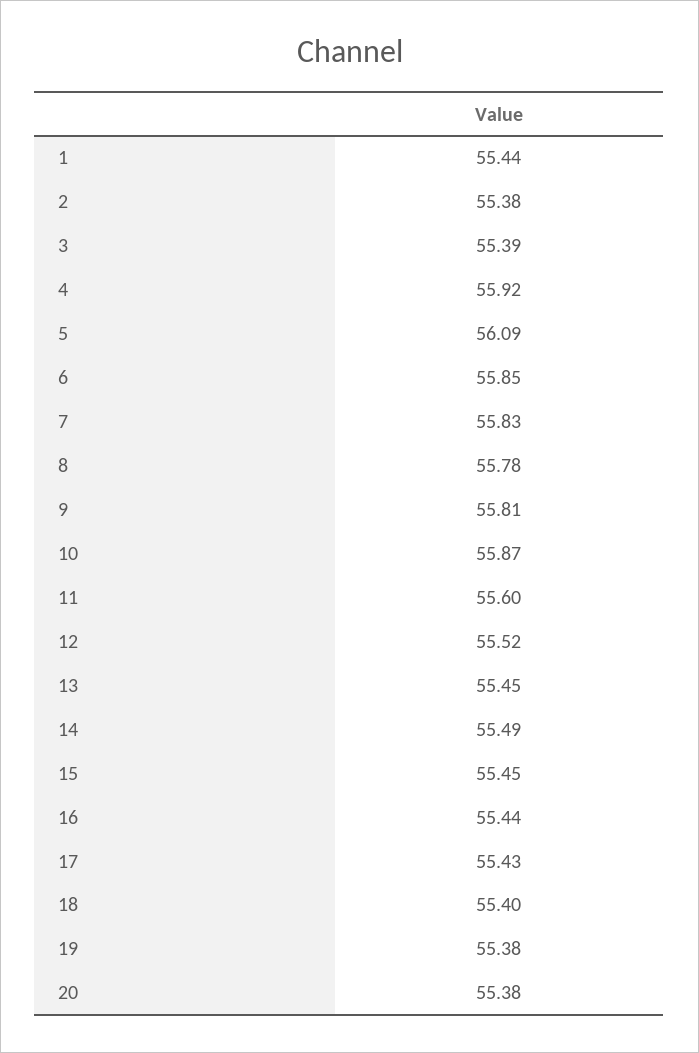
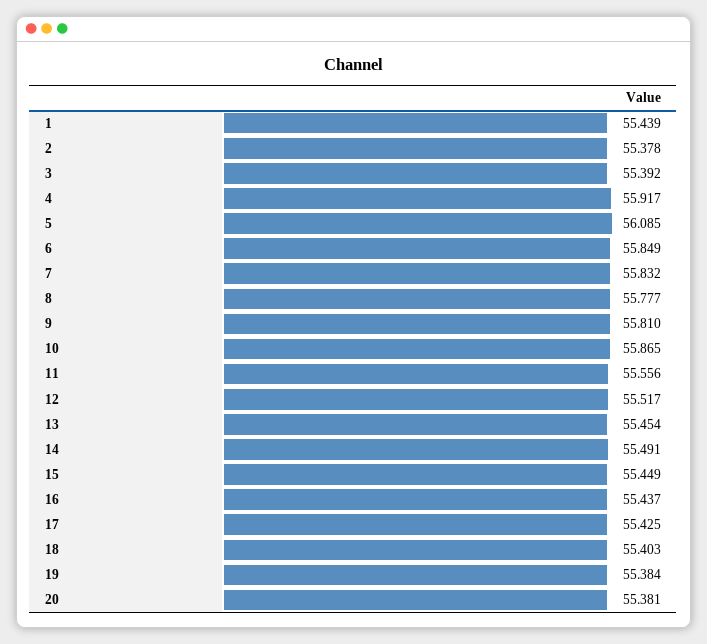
  {
    "1": 55.439,
    "2": 55.378,
    "3": 55.392,
    "4": 55.917,
    "5": 56.085,
    "6": 55.849,
    "7": 55.832,
    "8": 55.777,
    "9": 55.81,
    "10": 55.865,
-   "11": 55.6,
+   "11": 55.556,
    "12": 55.517,
    "13": 55.454,
    "14": 55.491,
    "15": 55.449,
    "16": 55.437,
    "17": 55.425,
    "18": 55.403,
    "19": 55.384,
    "20": 55.381
  }

